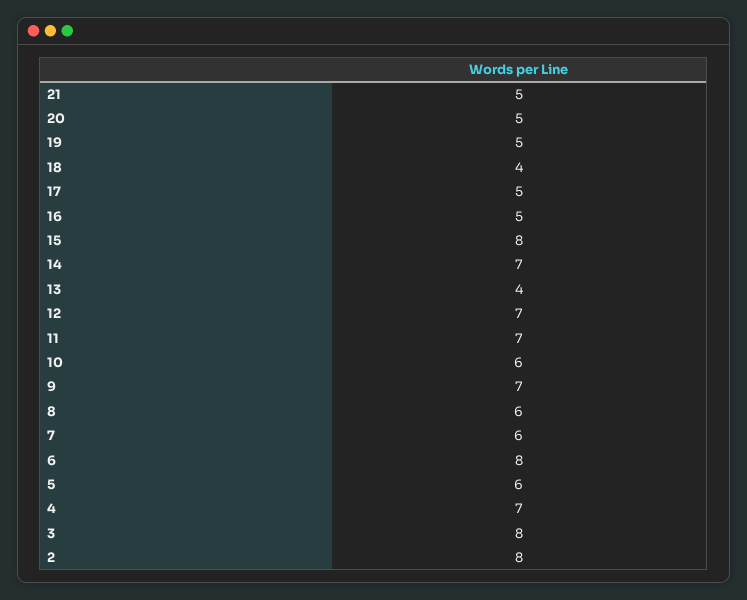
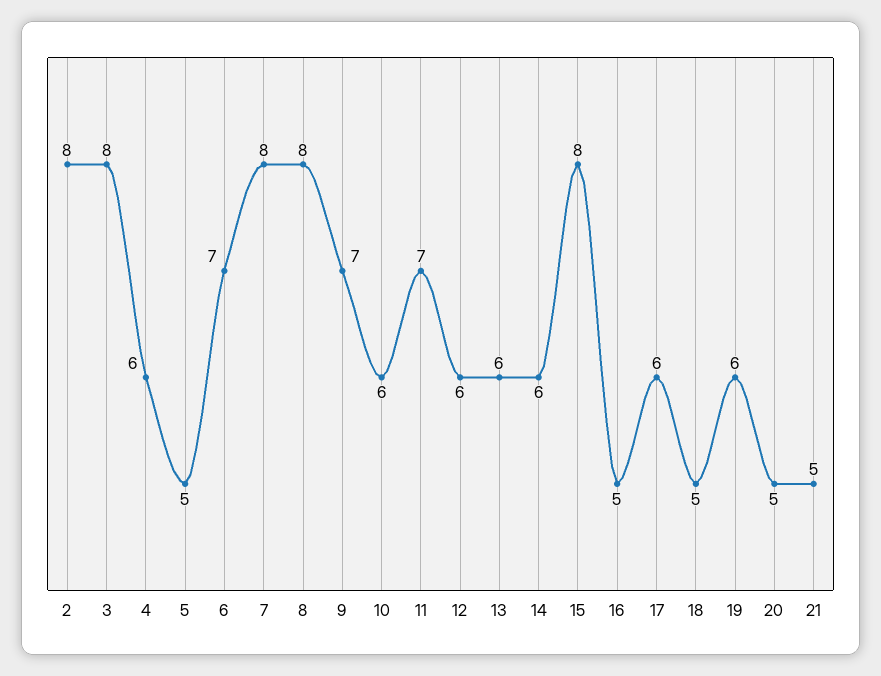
  {
    "21": 5,
    "20": 5,
-   "19": 5,
+   "19": 6,
-   "18": 4,
+   "18": 5,
-   "17": 5,
+   "17": 6,
    "16": 5,
    "15": 8,
-   "14": 7,
+   "14": 6,
-   "13": 4,
+   "13": 6,
-   "12": 7,
+   "12": 6,
    "11": 7,
    "10": 6,
    "9": 7,
-   "8": 6,
+   "8": 8,
-   "7": 6,
+   "7": 8,
-   "6": 8,
+   "6": 7,
-   "5": 6,
+   "5": 5,
-   "4": 7,
+   "4": 6,
    "3": 8,
    "2": 8
  }

